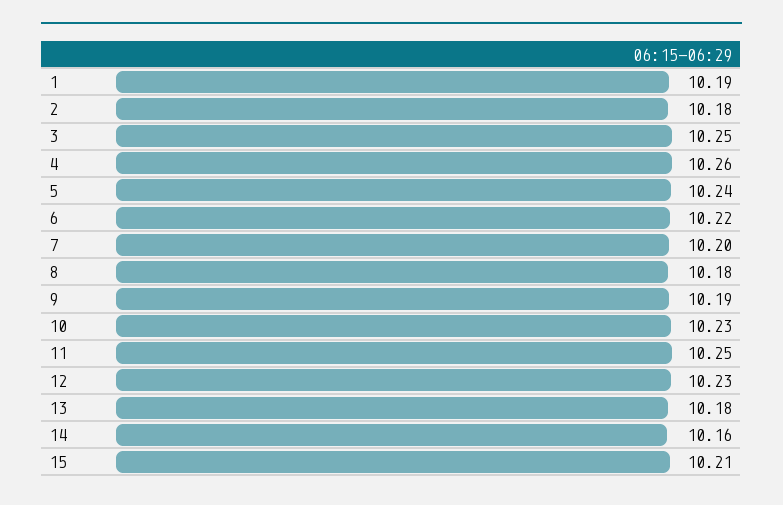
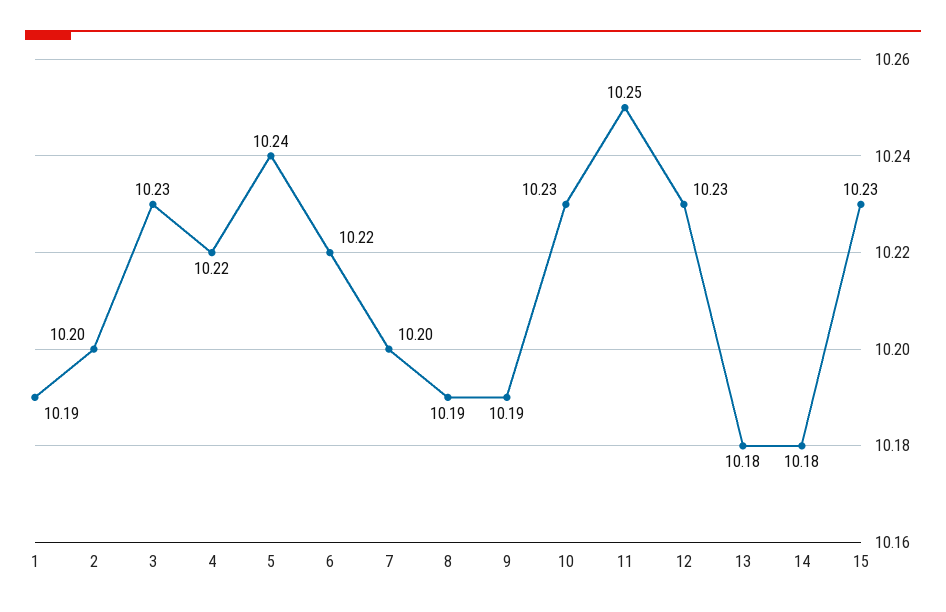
  {
    "1": 10.19,
-   "2": 10.18,
+   "2": 10.2,
-   "3": 10.25,
+   "3": 10.23,
-   "4": 10.26,
+   "4": 10.22,
    "5": 10.24,
    "6": 10.22,
    "7": 10.2,
-   "8": 10.18,
+   "8": 10.19,
    "9": 10.19,
    "10": 10.23,
    "11": 10.25,
    "12": 10.23,
    "13": 10.18,
-   "14": 10.16,
+   "14": 10.18,
-   "15": 10.21
+   "15": 10.23
  }

